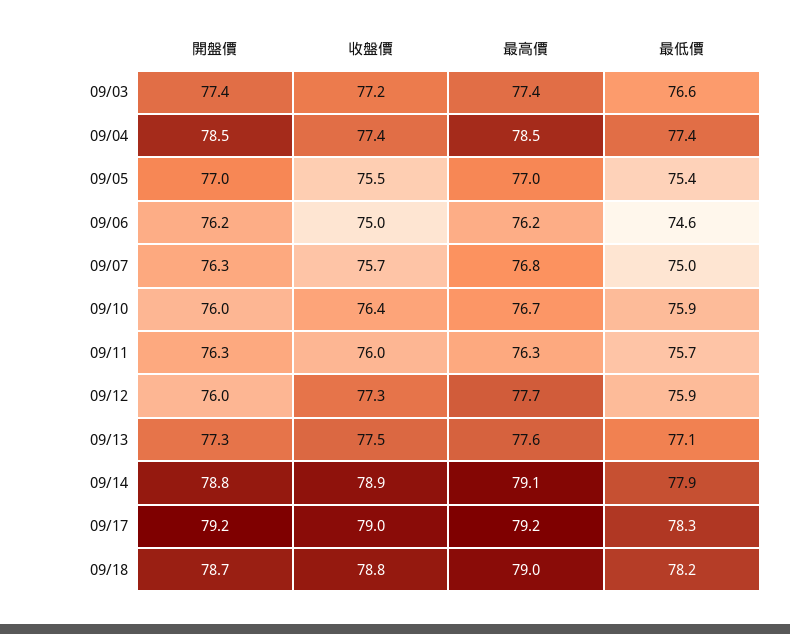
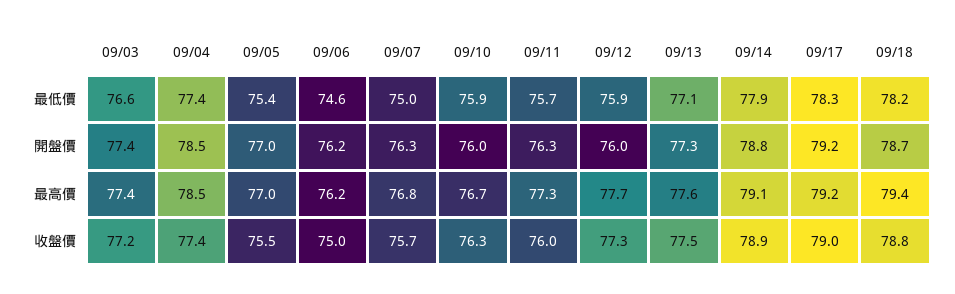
  {
    "開盤價": {
      "09/03": 77.4,
      "09/04": 78.5,
      "09/05": 77,
      "09/06": 76.2,
      "09/07": 76.3,
      "09/10": 76,
      "09/11": 76.3,
      "09/12": 76,
      "09/13": 77.3,
      "09/14": 78.8,
      "09/17": 79.2,
      "09/18": 78.7
    },
    "收盤價": {
      "09/03": 77.2,
      "09/04": 77.4,
      "09/05": 75.5,
      "09/06": 75,
      "09/07": 75.7,
-     "09/10": 76.4,
+     "09/10": 76.3,
      "09/11": 76,
      "09/12": 77.3,
      "09/13": 77.5,
      "09/14": 78.9,
      "09/17": 79,
      "09/18": 78.8
    },
    "最高價": {
      "09/03": 77.4,
      "09/04": 78.5,
      "09/05": 77,
      "09/06": 76.2,
      "09/07": 76.8,
      "09/10": 76.7,
-     "09/11": 76.3,
+     "09/11": 77.3,
      "09/12": 77.7,
      "09/13": 77.6,
      "09/14": 79.1,
      "09/17": 79.2,
-     "09/18": 79
+     "09/18": 79.4
    },
    "最低價": {
      "09/03": 76.6,
      "09/04": 77.4,
      "09/05": 75.4,
      "09/06": 74.6,
      "09/07": 75,
      "09/10": 75.9,
      "09/11": 75.7,
      "09/12": 75.9,
      "09/13": 77.1,
      "09/14": 77.9,
      "09/17": 78.3,
      "09/18": 78.2
    }
  }

